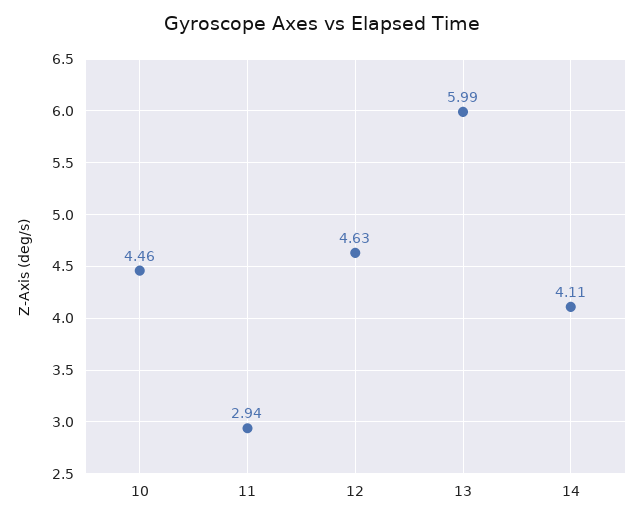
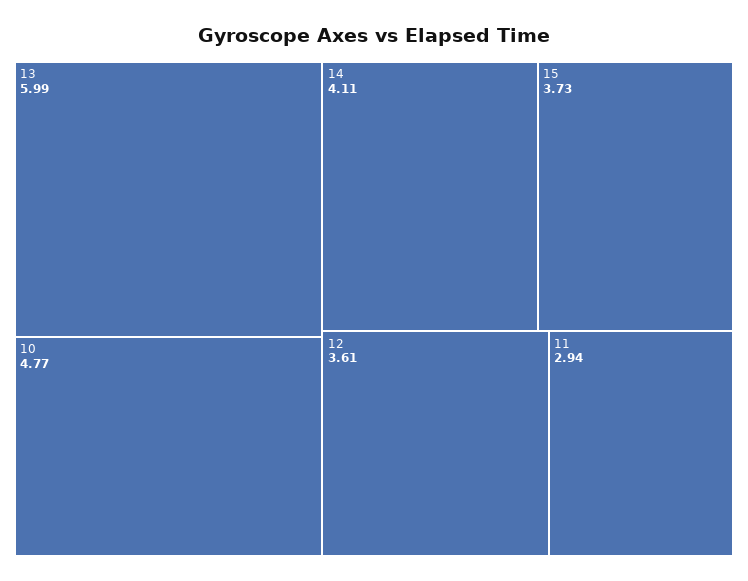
  {
-   "10": 4.46,
+   "10": 4.77,
    "11": 2.94,
-   "12": 4.63,
+   "12": 3.61,
    "13": 5.99,
-   "14": 4.11
+   "14": 4.11,
+   "15": 3.73
  }

